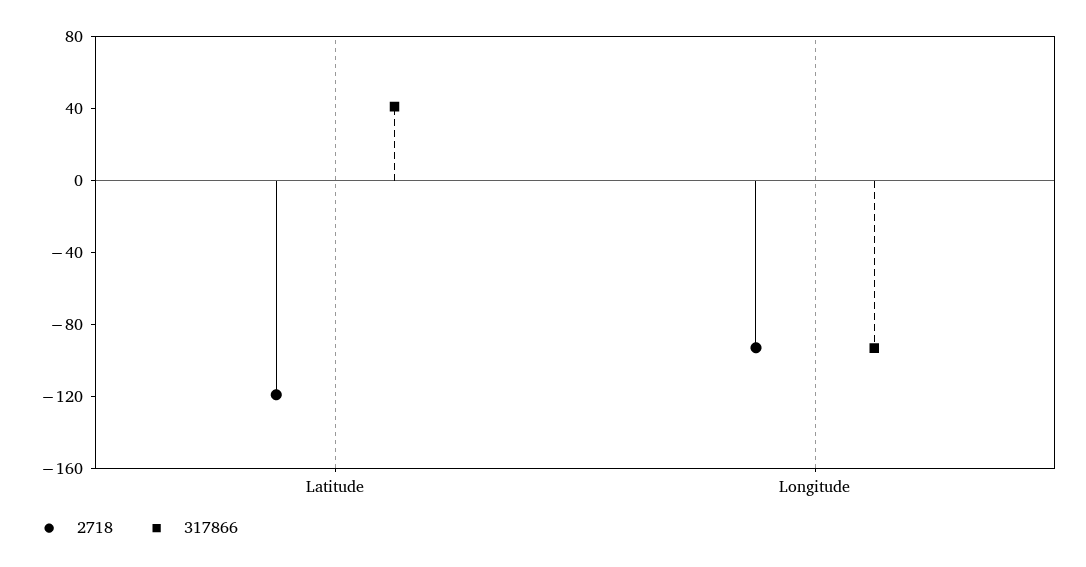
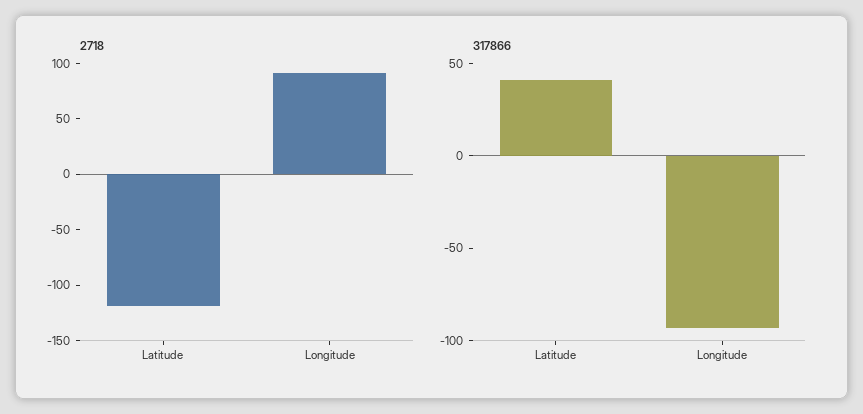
  {
    "2718": {
      "Latitude": -120,
-     "Longitude": -90
+     "Longitude": 90
    },
    "317866": {
      "Latitude": 40,
      "Longitude": -90
    }
  }

